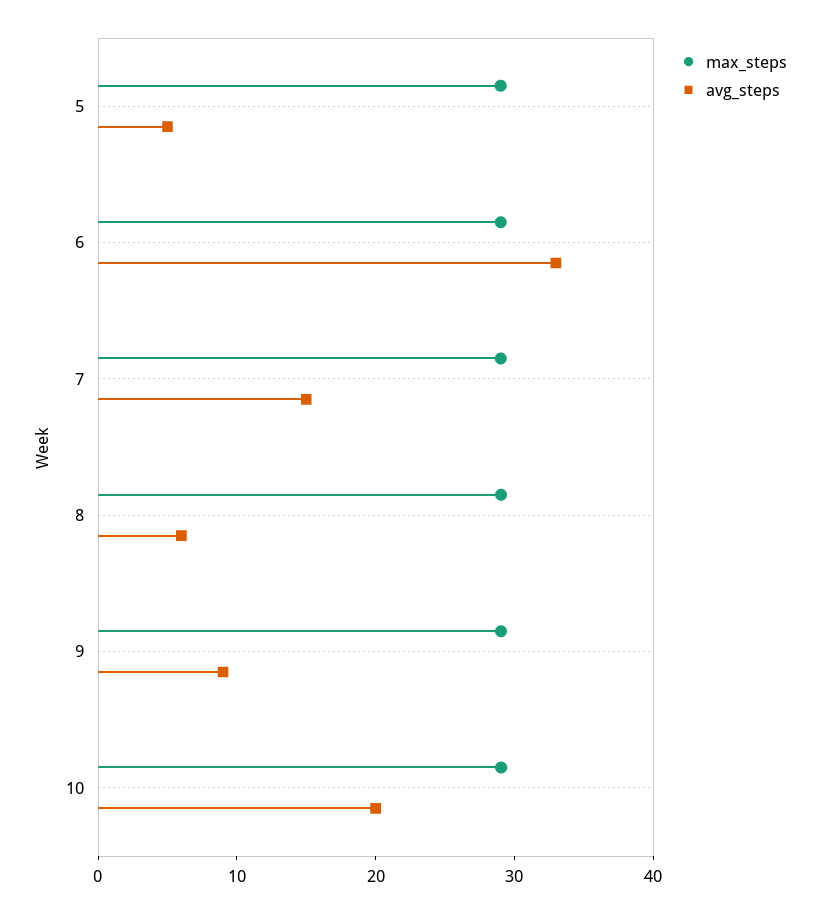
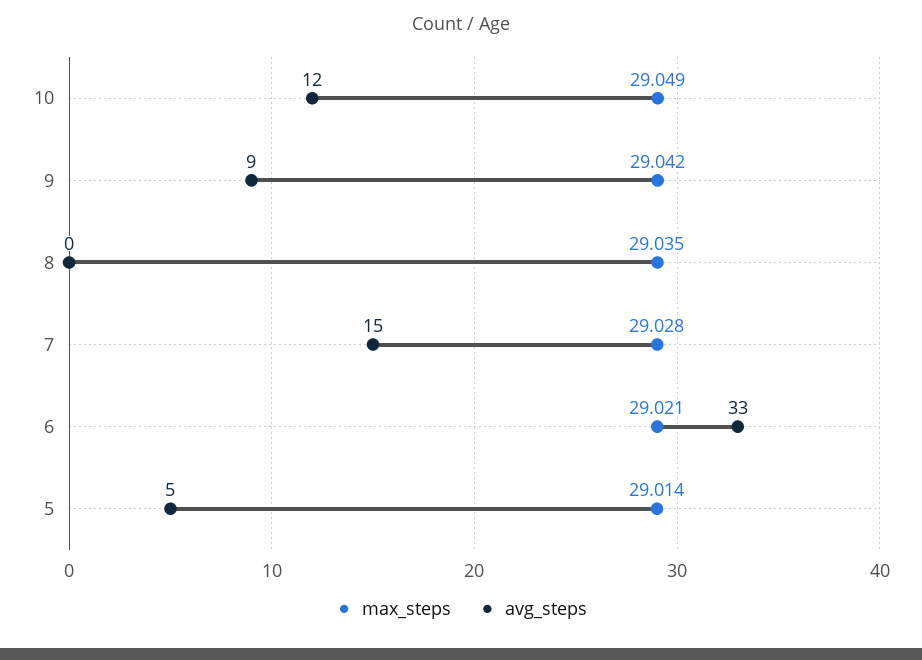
  {
    "max_steps": {
      "5": 29.014,
      "6": 29.021,
      "7": 29.028,
      "8": 29.035,
      "9": 29.042,
      "10": 29.049
    },
    "avg_steps": {
      "5": 5,
      "6": 33,
      "7": 15,
-     "8": 6,
+     "8": 0,
      "9": 9,
-     "10": 20
+     "10": 12
    }
  }

